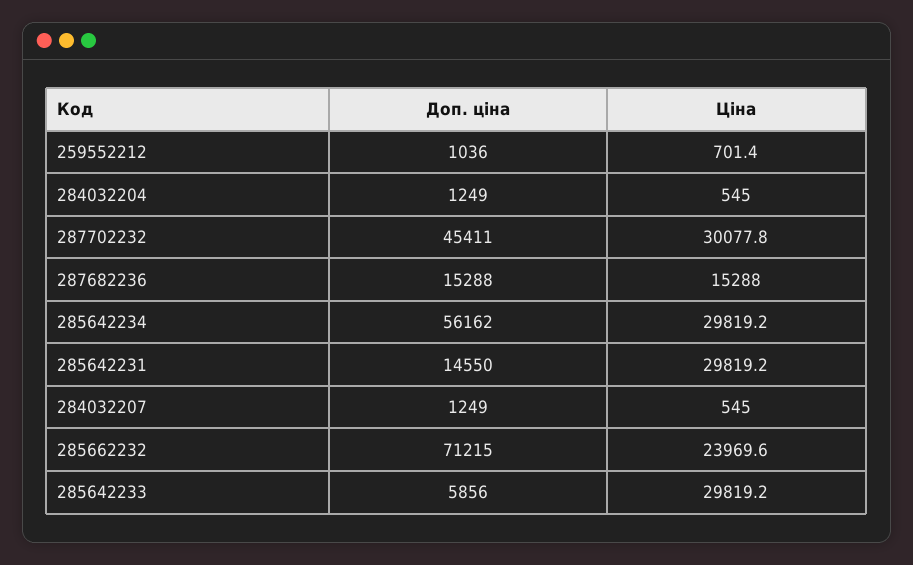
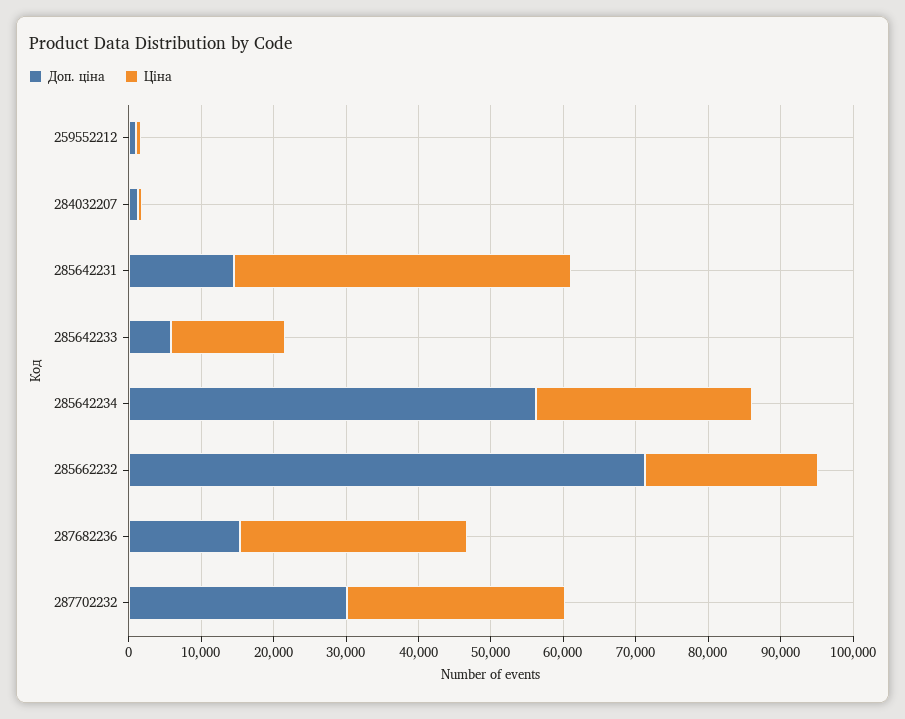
  {
    "Доп. ціна": {
      "259552212": 1036,
-     "284032204": 1249,
-     "287702232": 45411,
+     "287702232": 30000,
      "287682236": 15288,
      "285642234": 56162,
      "285642231": 14550,
      "284032207": 1249,
      "285662232": 71215,
      "285642233": 5856
    },
    "Ціна": {
      "259552212": 701.4,
-     "284032204": 545,
      "287702232": 30077.8,
-     "287682236": 15288,
+     "287682236": 32000,
      "285642234": 29819.2,
-     "285642231": 29819.2,
+     "285642231": 46000,
      "284032207": 545,
      "285662232": 23969.6,
-     "285642233": 29819.2
+     "285642233": 16000
    }
  }

